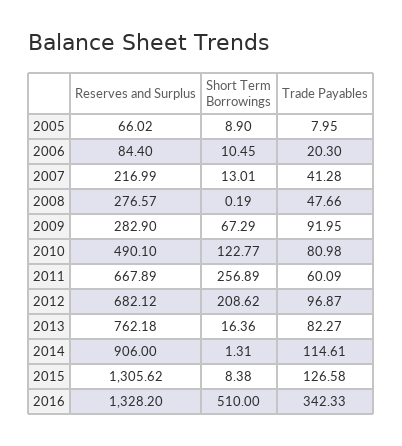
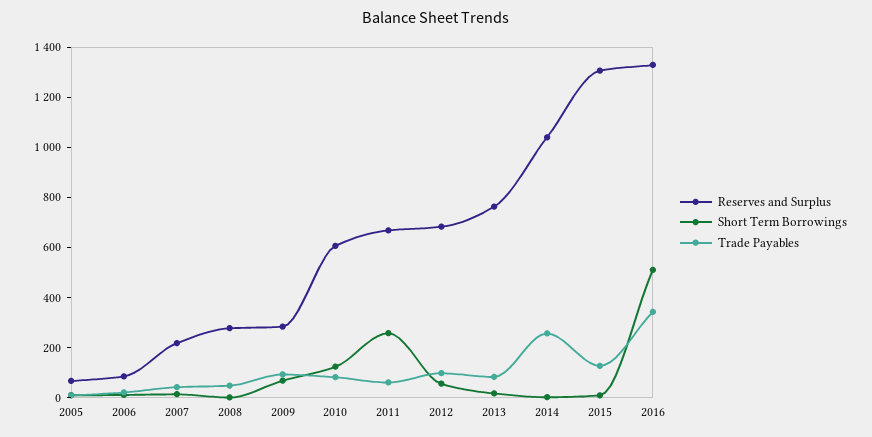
  {
    "Reserves and Surplus": {
      "2005": 66.02,
      "2006": 84.4,
      "2007": 216.99,
      "2008": 276.57,
      "2009": 282.9,
-     "2010": 490.1,
+     "2010": 600,
      "2011": 667.89,
      "2012": 682.12,
      "2013": 762.18,
-     "2014": 906,
+     "2014": 1050,
      "2015": 1305.62,
      "2016": 1328.2
    },
    "Short Term Borrowings": {
      "2005": 8.9,
      "2006": 10.45,
      "2007": 13.01,
      "2008": 0.19,
      "2009": 67.29,
      "2010": 122.77,
      "2011": 256.89,
-     "2012": 208.62,
+     "2012": 50,
      "2013": 16.36,
      "2014": 1.31,
      "2015": 8.38,
      "2016": 510
    },
    "Trade Payables": {
      "2005": 7.95,
      "2006": 20.3,
      "2007": 41.28,
      "2008": 47.66,
      "2009": 91.95,
      "2010": 80.98,
      "2011": 60.09,
      "2012": 96.87,
      "2013": 82.27,
-     "2014": 114.61,
+     "2014": 250,
      "2015": 126.58,
      "2016": 342.33
    }
  }

